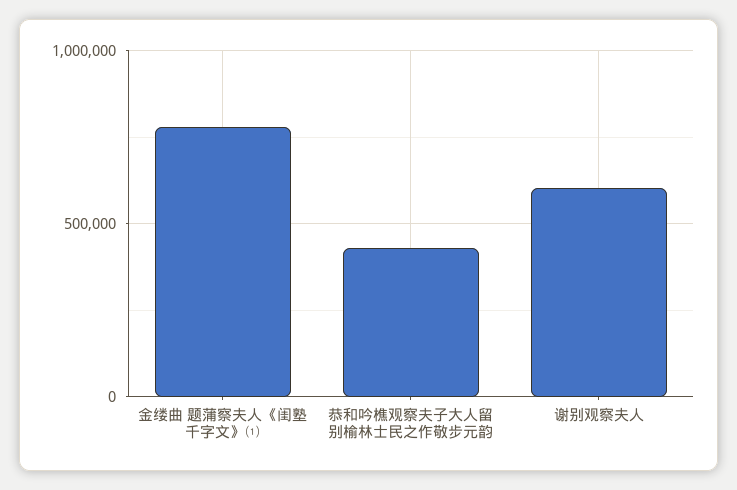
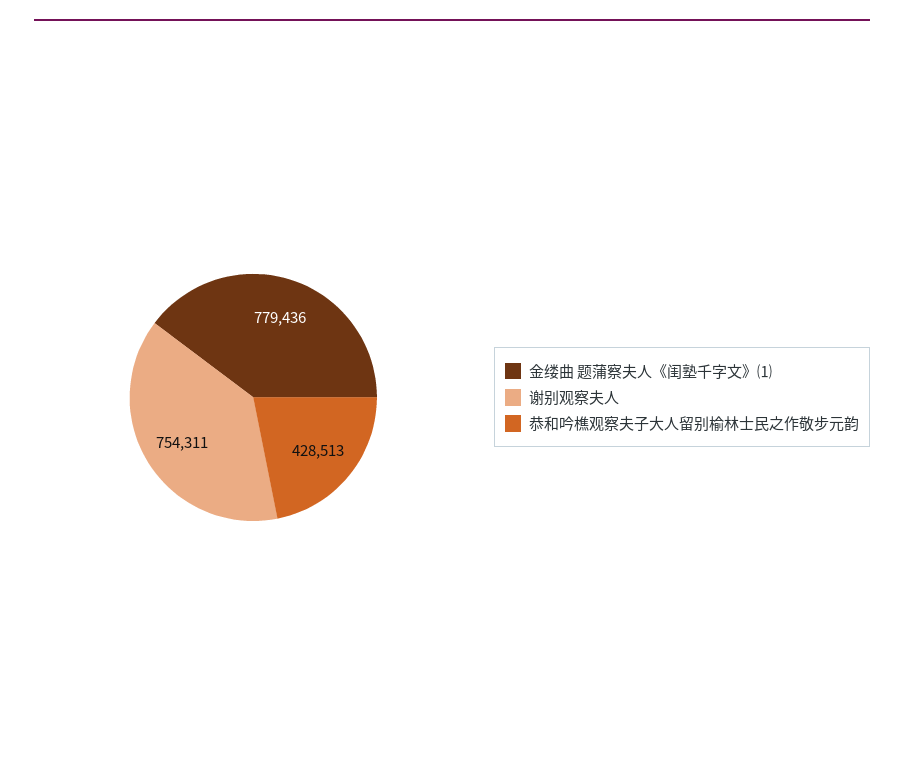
  {
    "金缕曲 题蒲察夫人《闺塾千字文》⑴": 779436,
    "恭和吟樵观察夫子大人留别榆林士民之作敬步元韵": 428513,
-   "谢别观察夫人": 600000
+   "谢别观察夫人": 754311
  }

